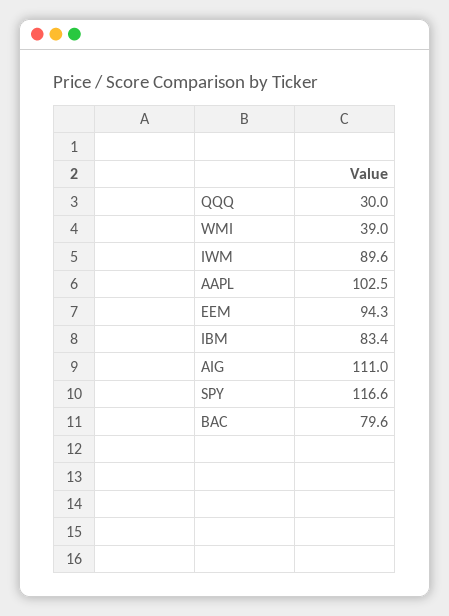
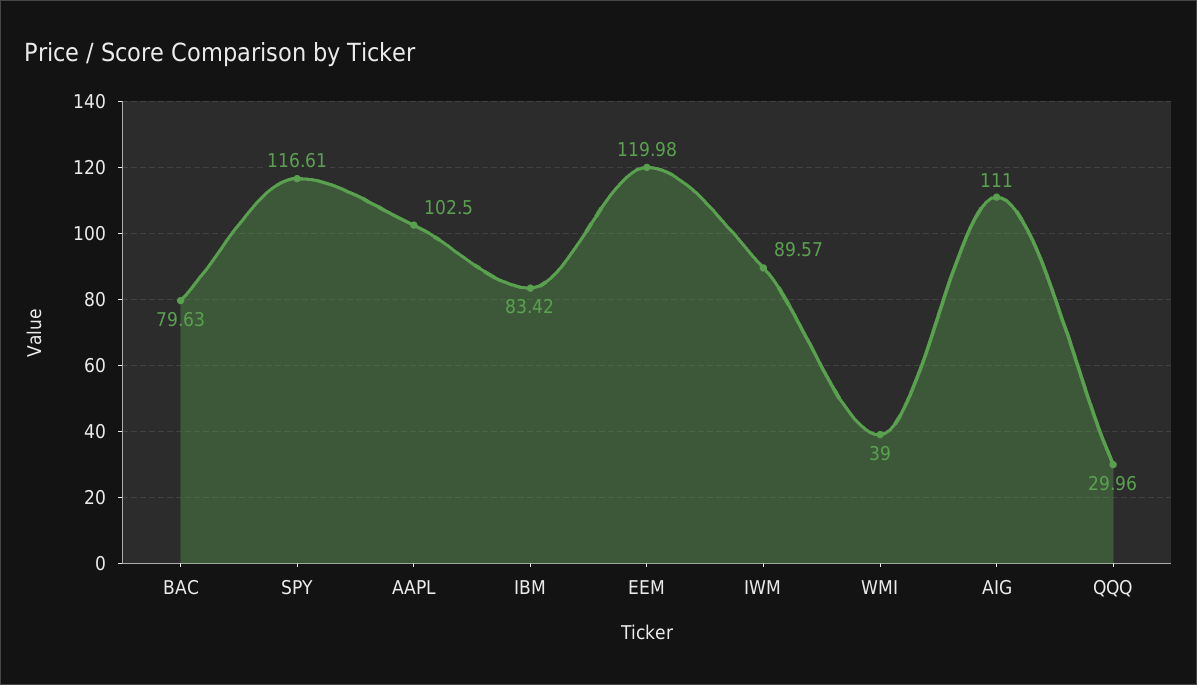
  {
    "QQQ": 29.96,
    "WMI": 39,
    "IWM": 89.57,
    "AAPL": 102.5,
-   "EEM": 94.3,
+   "EEM": 119.98,
    "IBM": 83.42,
    "AIG": 111,
    "SPY": 116.61,
    "BAC": 79.63
  }

